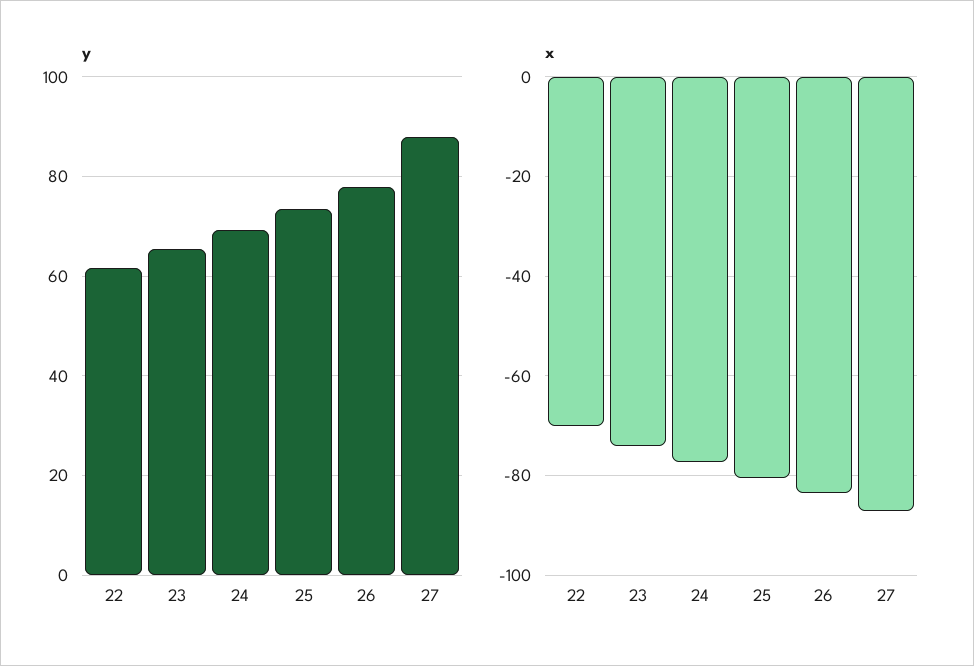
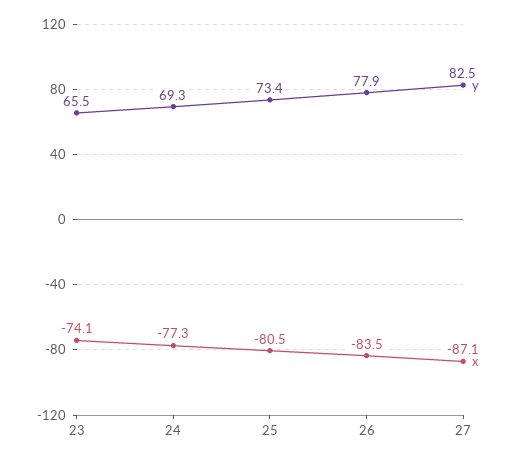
  {
    "y": {
-     "22": 62,
      "23": 65.5,
      "24": 69.3,
      "25": 73.4,
      "26": 77.9,
-     "27": 88
+     "27": 82.5
    },
    "x": {
-     "22": -70,
      "23": -74.1,
      "24": -77.3,
      "25": -80.5,
      "26": -83.5,
      "27": -87.1
    }
  }

